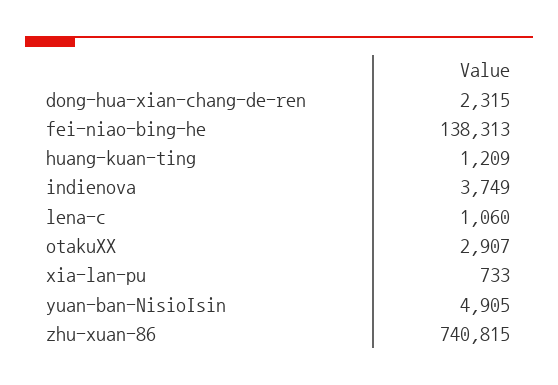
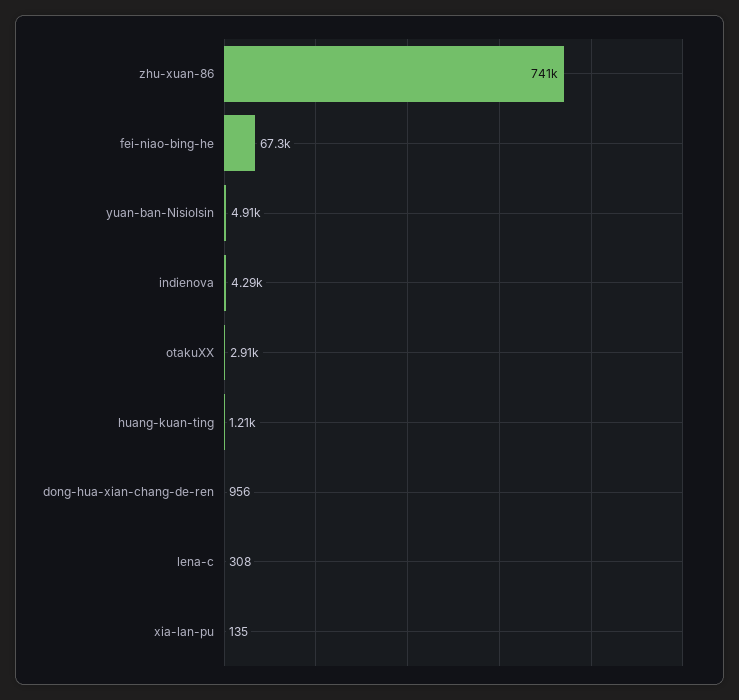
  {
-   "dong-hua-xian-chang-de-ren": 2315,
+   "dong-hua-xian-chang-de-ren": 956,
-   "fei-niao-bing-he": 138313,
+   "fei-niao-bing-he": 67300,
    "huang-kuan-ting": 1209,
-   "indienova": 3749,
+   "indienova": 4290,
-   "lena-c": 1060,
+   "lena-c": 308,
    "otakuXX": 2907,
-   "xia-lan-pu": 733,
+   "xia-lan-pu": 135,
    "yuan-ban-NisioIsin": 4905,
    "zhu-xuan-86": 740815
  }

